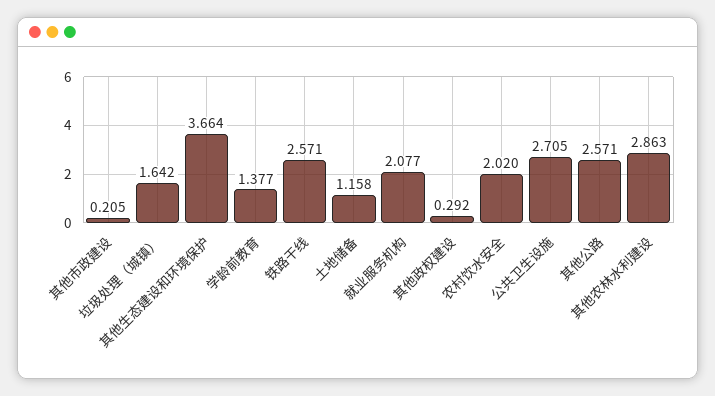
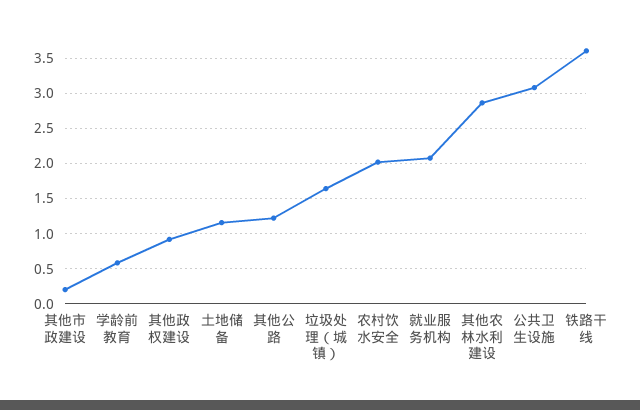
  {
    "其他市政建设": 0.205,
    "垃圾处理（城镇）": 1.642,
-   "其他生态建设和环境保护": 3.664,
-   "学龄前教育": 1.377,
+   "学龄前教育": 0.6,
-   "铁路干线": 2.571,
+   "铁路干线": 3.6,
    "土地储备": 1.158,
    "就业服务机构": 2.077,
-   "其他政权建设": 0.292,
+   "其他政权建设": 0.9,
    "农村饮水安全": 2.02,
-   "公共卫生设施": 2.705,
+   "公共卫生设施": 3.1,
-   "其他公路": 2.571,
+   "其他公路": 1.2,
    "其他农林水利建设": 2.863
  }

